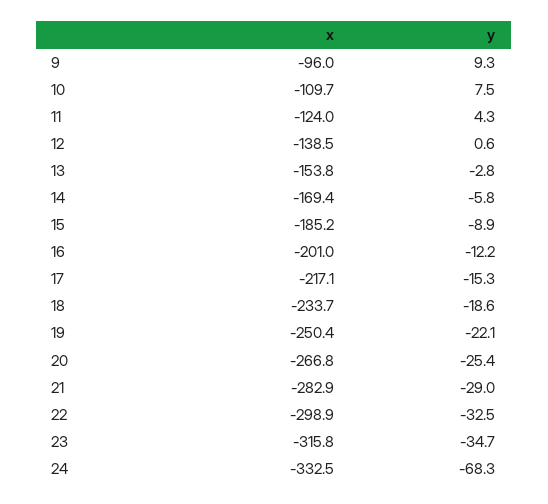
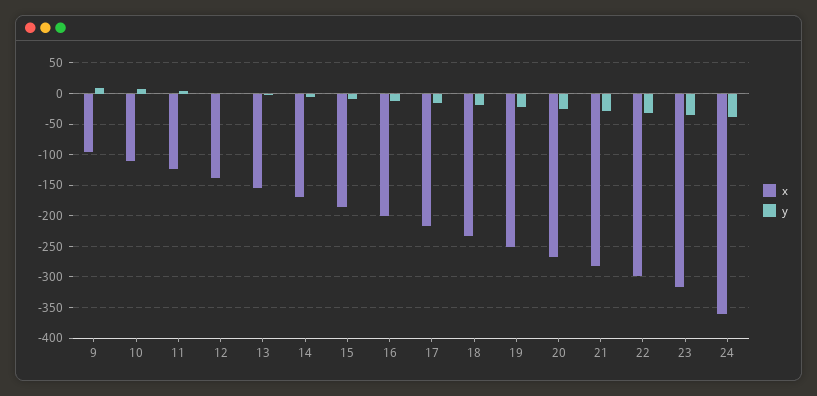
  {
    "x": {
      "9": -96,
      "10": -109.7,
      "11": -124,
      "12": -138.5,
      "13": -153.8,
      "14": -169.4,
      "15": -185.2,
      "16": -201,
      "17": -217.1,
      "18": -233.7,
      "19": -250.4,
      "20": -266.8,
      "21": -282.9,
      "22": -298.9,
      "23": -315.8,
-     "24": -332.5
+     "24": -360
    },
    "y": {
      "9": 9.3,
      "10": 7.5,
      "11": 4.3,
      "12": 0.6,
      "13": -2.8,
      "14": -5.8,
      "15": -8.9,
      "16": -12.2,
      "17": -15.3,
      "18": -18.6,
      "19": -22.1,
      "20": -25.4,
      "21": -29,
      "22": -32.5,
      "23": -34.7,
-     "24": -68.3
+     "24": -40
    }
  }

